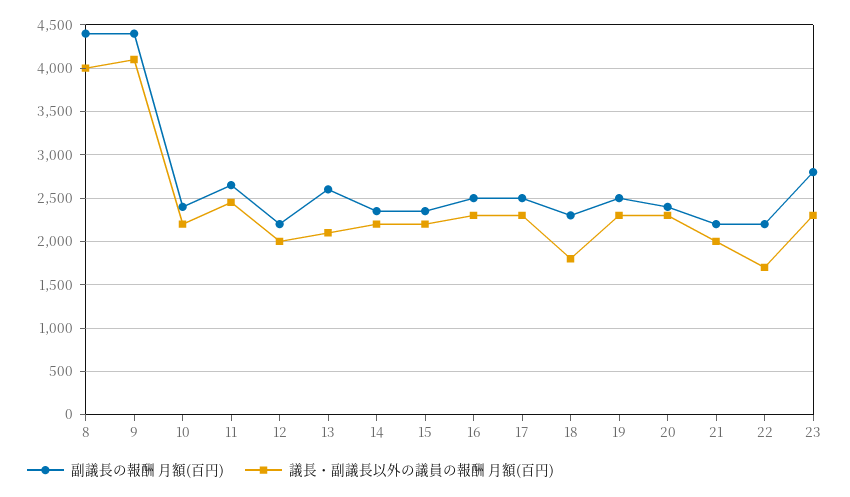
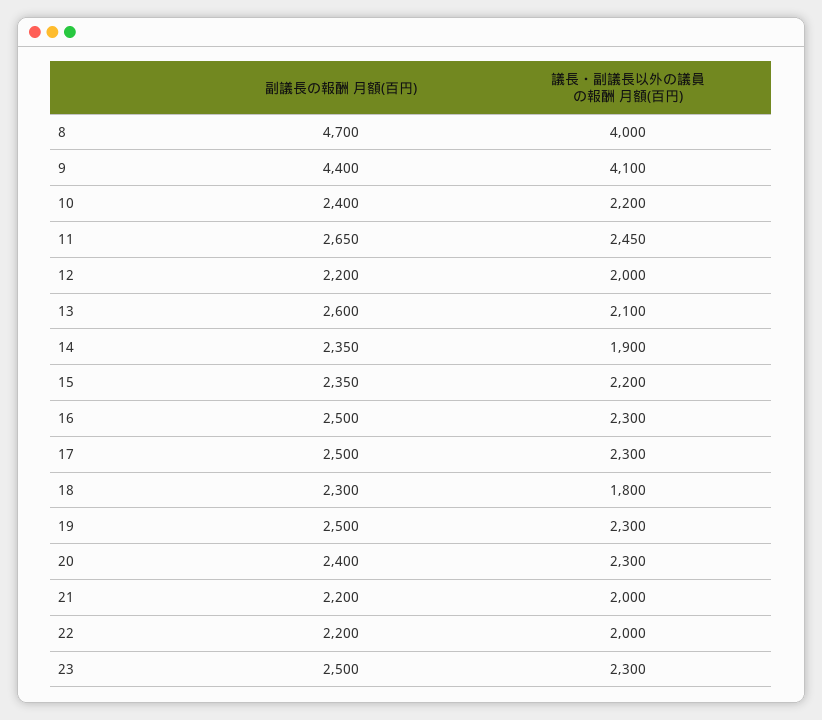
  {
    "副議長の報酬 月額(百円)": {
-     "8": 4400,
+     "8": 4700,
      "9": 4400,
      "10": 2400,
      "11": 2650,
      "12": 2200,
      "13": 2600,
      "14": 2350,
      "15": 2350,
      "16": 2500,
      "17": 2500,
      "18": 2300,
      "19": 2500,
      "20": 2400,
      "21": 2200,
      "22": 2200,
-     "23": 2800
+     "23": 2500
    },
    "議長・副議長以外の議員の報酬 月額(百円)": {
      "8": 4000,
      "9": 4100,
      "10": 2200,
      "11": 2450,
      "12": 2000,
      "13": 2100,
-     "14": 2200,
+     "14": 1900,
      "15": 2200,
      "16": 2300,
      "17": 2300,
      "18": 1800,
      "19": 2300,
      "20": 2300,
      "21": 2000,
-     "22": 1700,
+     "22": 2000,
      "23": 2300
    }
  }

